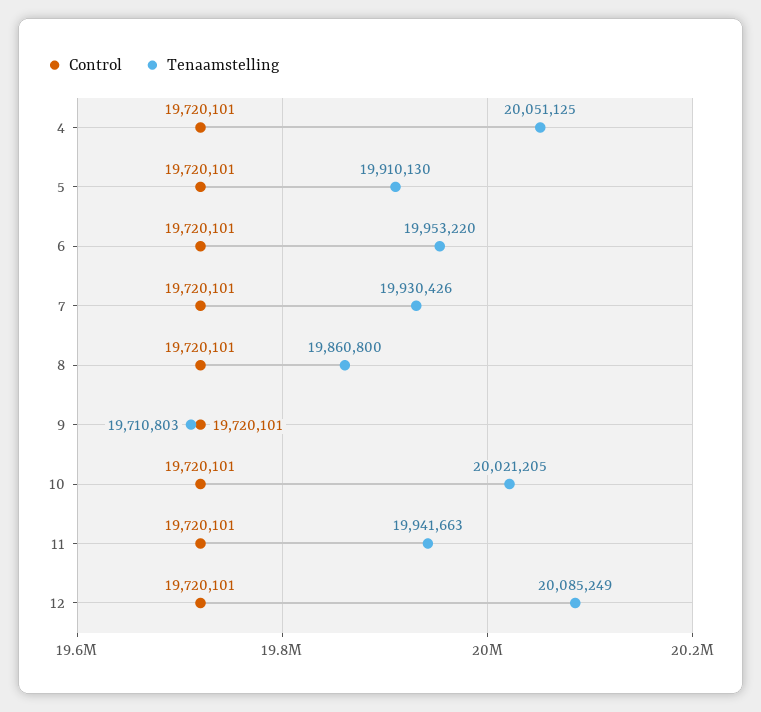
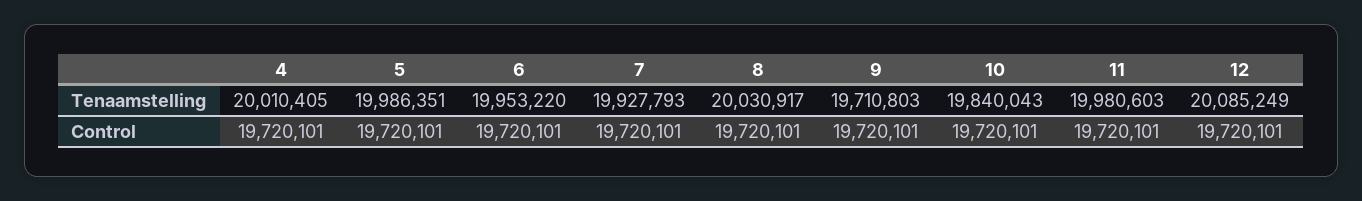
  {
    "Control": {
      "4": 19720101,
      "5": 19720101,
      "6": 19720101,
      "7": 19720101,
      "8": 19720101,
      "9": 19720101,
      "10": 19720101,
      "11": 19720101,
      "12": 19720101
    },
    "Tenaamstelling": {
-     "4": 20051125,
+     "4": 20010405,
-     "5": 19910130,
+     "5": 19986351,
      "6": 19953220,
-     "7": 19930426,
+     "7": 19927793,
-     "8": 19860800,
+     "8": 20030917,
      "9": 19710803,
-     "10": 20021205,
+     "10": 19840043,
-     "11": 19941663,
+     "11": 19980603,
      "12": 20085249
    }
  }

